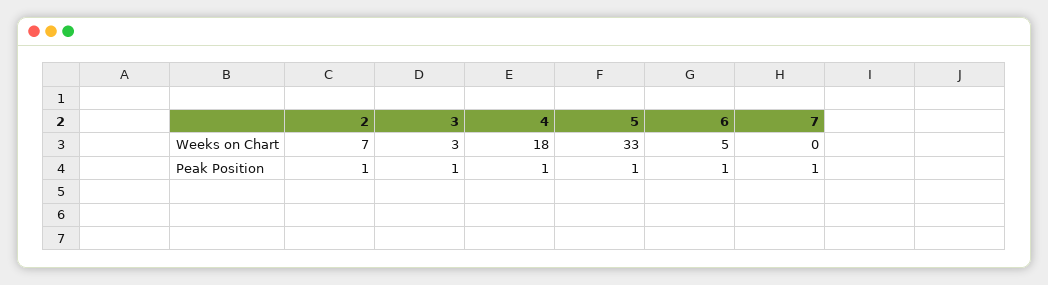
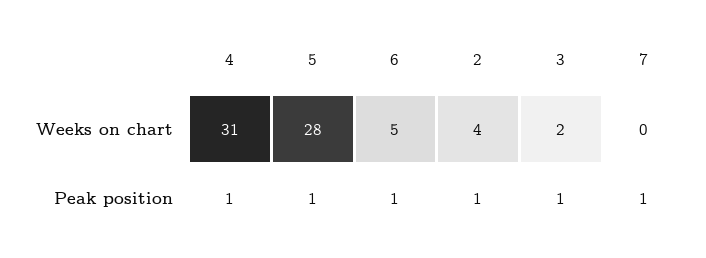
  {
    "2": {
-     "Weeks on Chart": 7,
+     "Weeks on Chart": 4,
      "Peak Position": 1
    },
    "3": {
-     "Weeks on Chart": 3,
+     "Weeks on Chart": 2,
      "Peak Position": 1
    },
    "4": {
-     "Weeks on Chart": 18,
+     "Weeks on Chart": 31,
      "Peak Position": 1
    },
    "5": {
-     "Weeks on Chart": 33,
+     "Weeks on Chart": 28,
      "Peak Position": 1
    },
    "6": {
      "Weeks on Chart": 5,
      "Peak Position": 1
    },
    "7": {
      "Weeks on Chart": 0,
      "Peak Position": 1
    }
  }

